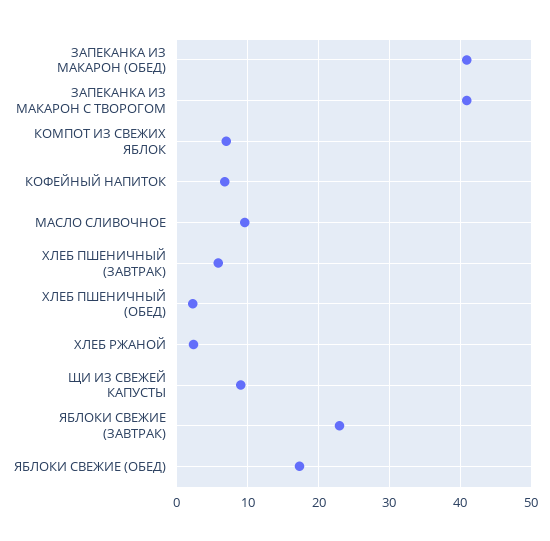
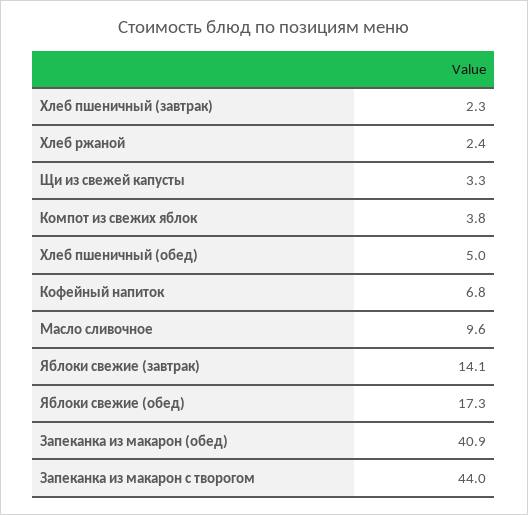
  {
    "ЗАПЕКАНКА ИЗ МАКАРОН (ОБЕД)": 40.9,
-   "ЗАПЕКАНКА ИЗ МАКАРОН С ТВОРОГОМ": 41,
+   "ЗАПЕКАНКА ИЗ МАКАРОН С ТВОРОГОМ": 44,
-   "КОМПОТ ИЗ СВЕЖИХ ЯБЛОК": 7,
+   "КОМПОТ ИЗ СВЕЖИХ ЯБЛОК": 3.8,
    "КОФЕЙНЫЙ НАПИТОК": 6.8,
    "МАСЛО СЛИВОЧНОЕ": 9.6,
-   "ХЛЕБ ПШЕНИЧНЫЙ (ЗАВТРАК)": 6,
+   "ХЛЕБ ПШЕНИЧНЫЙ (ЗАВТРАК)": 2.3,
-   "ХЛЕБ ПШЕНИЧНЫЙ (ОБЕД)": 2,
+   "ХЛЕБ ПШЕНИЧНЫЙ (ОБЕД)": 5,
    "ХЛЕБ РЖАНОЙ": 2.4,
-   "ЩИ ИЗ СВЕЖЕЙ КАПУСТЫ": 9,
+   "ЩИ ИЗ СВЕЖЕЙ КАПУСТЫ": 3.3,
-   "ЯБЛОКИ СВЕЖИЕ (ЗАВТРАК)": 23,
+   "ЯБЛОКИ СВЕЖИЕ (ЗАВТРАК)": 14.1,
    "ЯБЛОКИ СВЕЖИЕ (ОБЕД)": 17.3
  }

